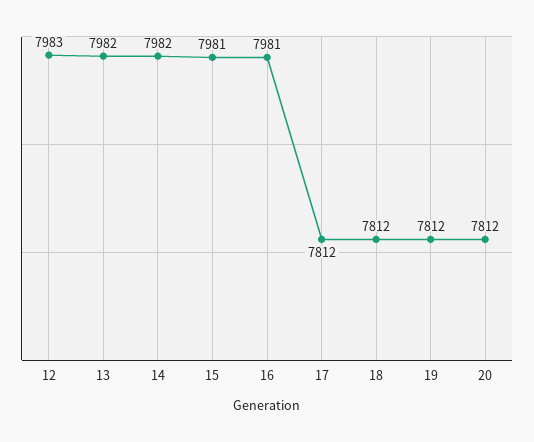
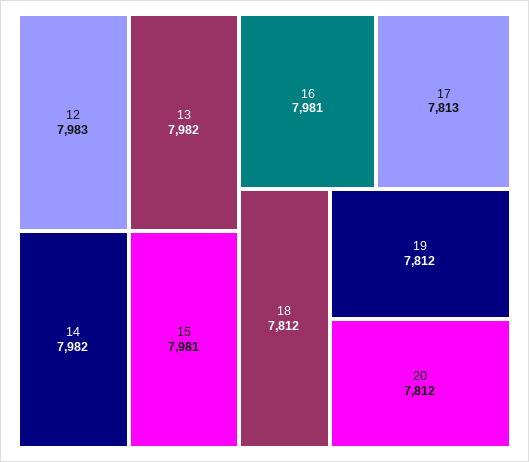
  {
    "12": 7983,
    "13": 7982,
    "14": 7982,
    "15": 7981,
    "16": 7981,
-   "17": 7812,
+   "17": 7813,
    "18": 7812,
    "19": 7812,
    "20": 7812
  }

